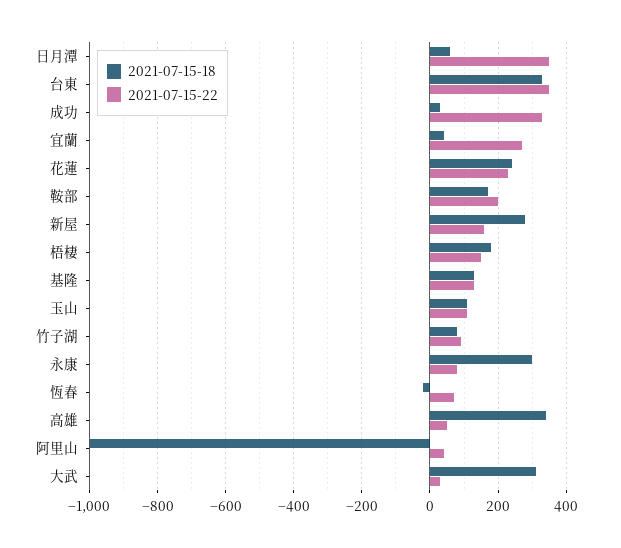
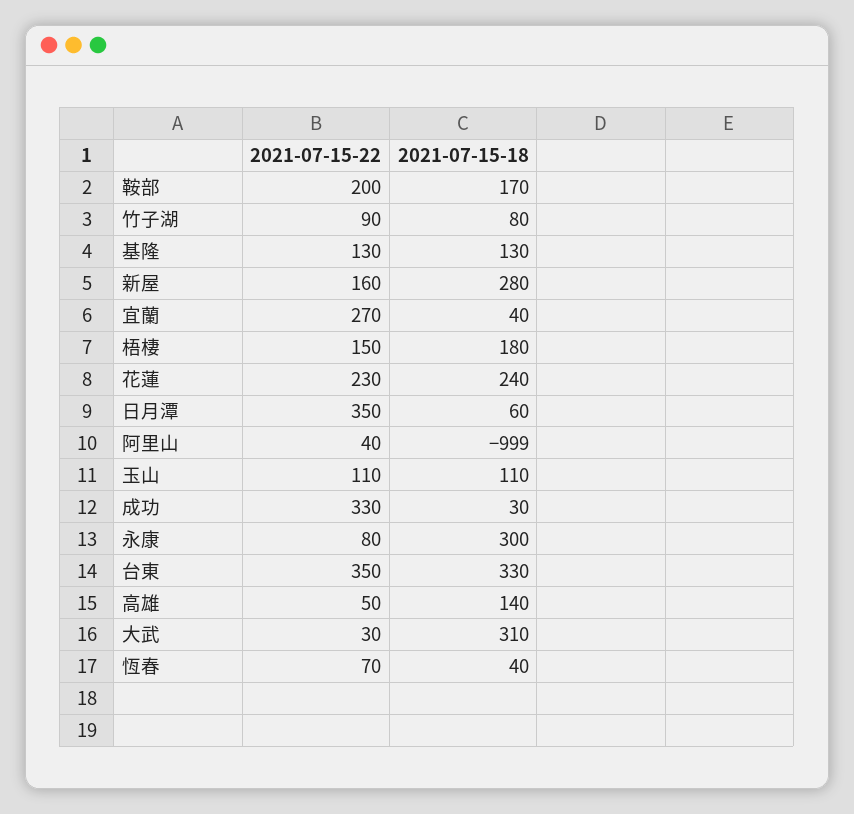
  {
    "2021-07-15-18": {
      "日月潭": 60,
      "台東": 330,
      "成功": 30,
      "宜蘭": 40,
      "花蓮": 240,
      "鞍部": 170,
      "新屋": 280,
      "梧棲": 180,
      "基隆": 130,
      "玉山": 110,
      "竹子湖": 80,
      "永康": 300,
-     "恆春": -20,
+     "恆春": 40,
-     "高雄": 340,
+     "高雄": 140,
      "阿里山": -999,
      "大武": 310
    },
    "2021-07-15-22": {
      "日月潭": 350,
      "台東": 350,
      "成功": 330,
      "宜蘭": 270,
      "花蓮": 230,
      "鞍部": 200,
      "新屋": 160,
      "梧棲": 150,
      "基隆": 130,
      "玉山": 110,
      "竹子湖": 90,
      "永康": 80,
      "恆春": 70,
      "高雄": 50,
      "阿里山": 40,
      "大武": 30
    }
  }

